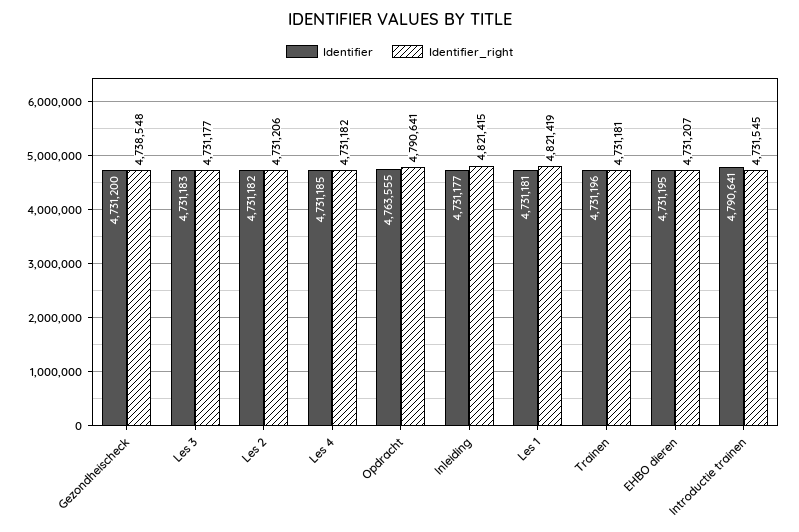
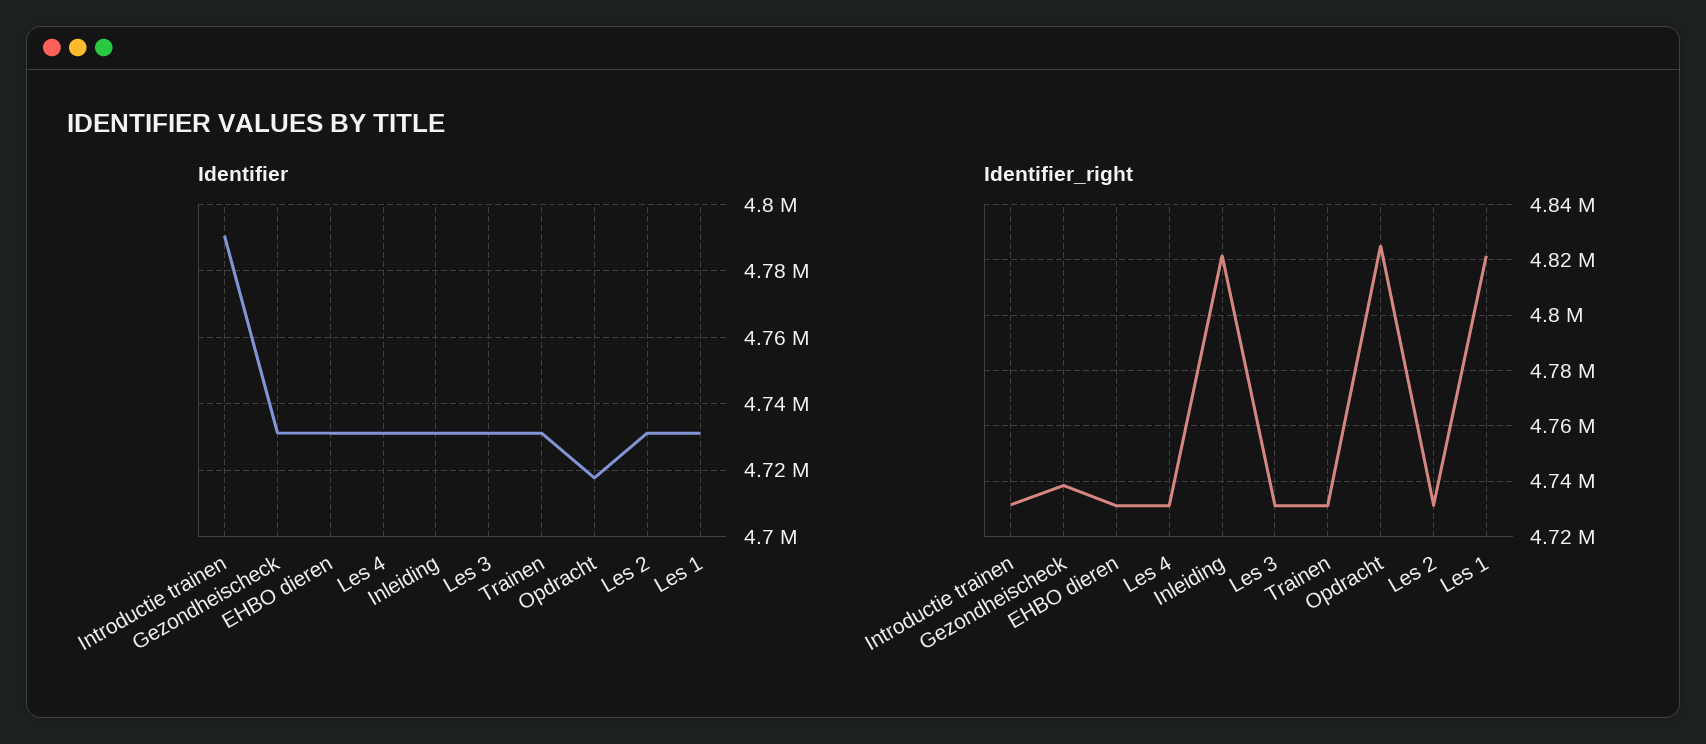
  {
    "Identifier": {
      "Gezondheischeck": 4731200,
      "Les 3": 4731183,
      "Les 2": 4731182,
      "Les 4": 4731185,
-     "Opdracht": 4763555,
+     "Opdracht": 4718000,
      "Inleiding": 4731177,
      "Les 1": 4731181,
      "Trainen": 4731196,
      "EHBO dieren": 4731195,
      "Introductie trainen": 4790641
    },
    "Identifier_right": {
      "Gezondheischeck": 4738548,
      "Les 3": 4731177,
      "Les 2": 4731206,
      "Les 4": 4731182,
-     "Opdracht": 4790641,
+     "Opdracht": 4825000,
      "Inleiding": 4821415,
      "Les 1": 4821419,
      "Trainen": 4731181,
      "EHBO dieren": 4731207,
      "Introductie trainen": 4731545
    }
  }

